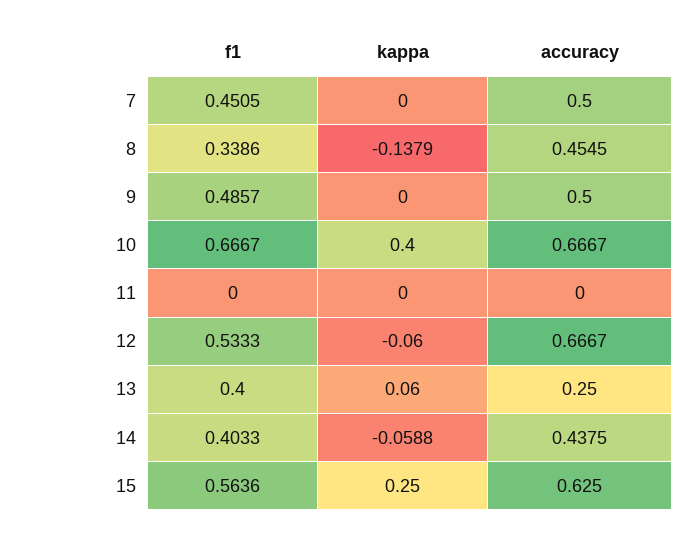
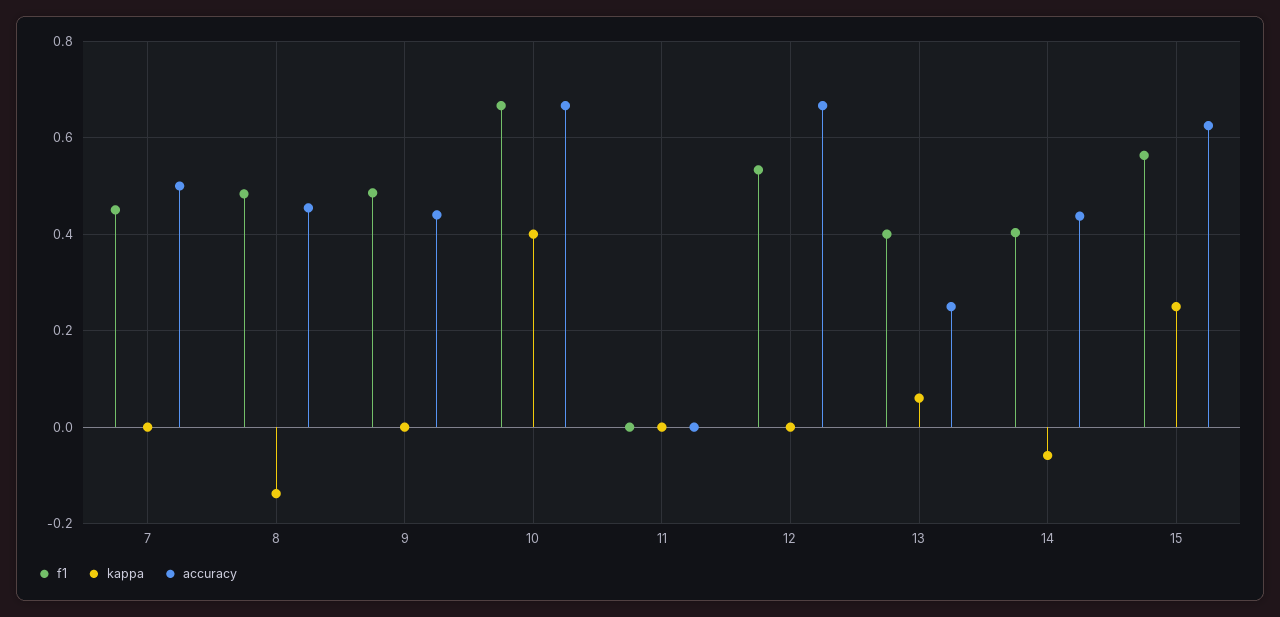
  {
    "f1": {
      "7": 0.4505,
-     "8": 0.3386,
+     "8": 0.48,
      "9": 0.4857,
      "10": 0.6667,
      "11": 0,
      "12": 0.5333,
      "13": 0.4,
      "14": 0.4033,
      "15": 0.5636
    },
    "kappa": {
      "7": 0,
      "8": -0.1379,
      "9": 0,
      "10": 0.4,
      "11": 0,
-     "12": -0.06,
+     "12": 0,
      "13": 0.06,
      "14": -0.0588,
      "15": 0.25
    },
    "accuracy": {
      "7": 0.5,
      "8": 0.4545,
-     "9": 0.5,
+     "9": 0.44,
      "10": 0.6667,
      "11": 0,
      "12": 0.6667,
      "13": 0.25,
      "14": 0.4375,
      "15": 0.625
    }
  }

